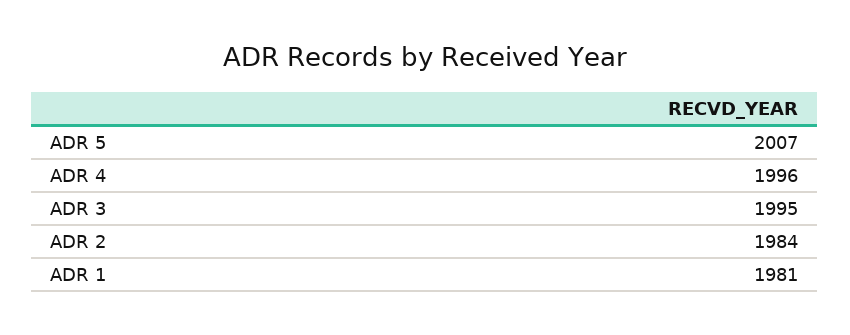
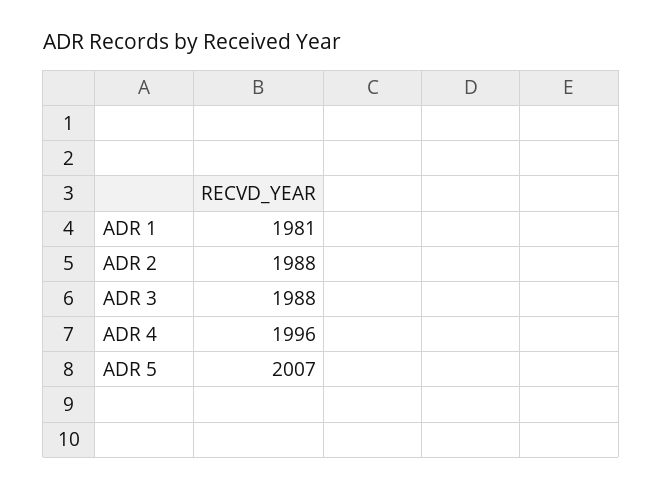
  {
    "ADR 5": 2007,
    "ADR 4": 1996,
-   "ADR 3": 1995,
+   "ADR 3": 1988,
-   "ADR 2": 1984,
+   "ADR 2": 1988,
    "ADR 1": 1981
  }

